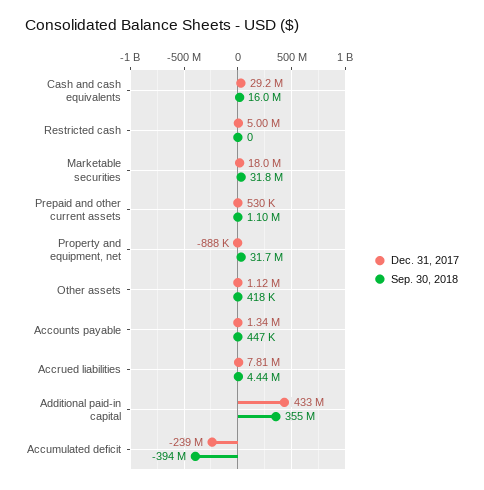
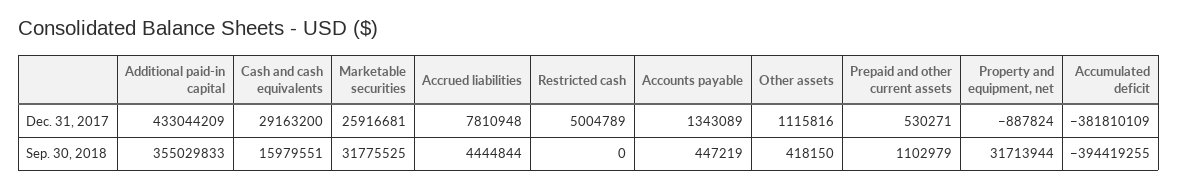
  {
    "Dec. 31, 2017": {
      "Cash and cash equivalents": 29163200,
      "Restricted cash": 5004789,
-     "Marketable securities": 18000000,
+     "Marketable securities": 25916681,
      "Prepaid and other current assets": 530271,
      "Property and equipment, net": -887824,
      "Other assets": 1115816,
      "Accounts payable": 1343089,
      "Accrued liabilities": 7810948,
      "Additional paid-in capital": 433044209,
-     "Accumulated deficit": -239000000
+     "Accumulated deficit": -381810109
    },
    "Sep. 30, 2018": {
      "Cash and cash equivalents": 15979551,
      "Restricted cash": 0,
      "Marketable securities": 31775525,
      "Prepaid and other current assets": 1102979,
      "Property and equipment, net": 31713944,
      "Other assets": 418150,
      "Accounts payable": 447219,
      "Accrued liabilities": 4444844,
      "Additional paid-in capital": 355029833,
      "Accumulated deficit": -394419255
    }
  }

